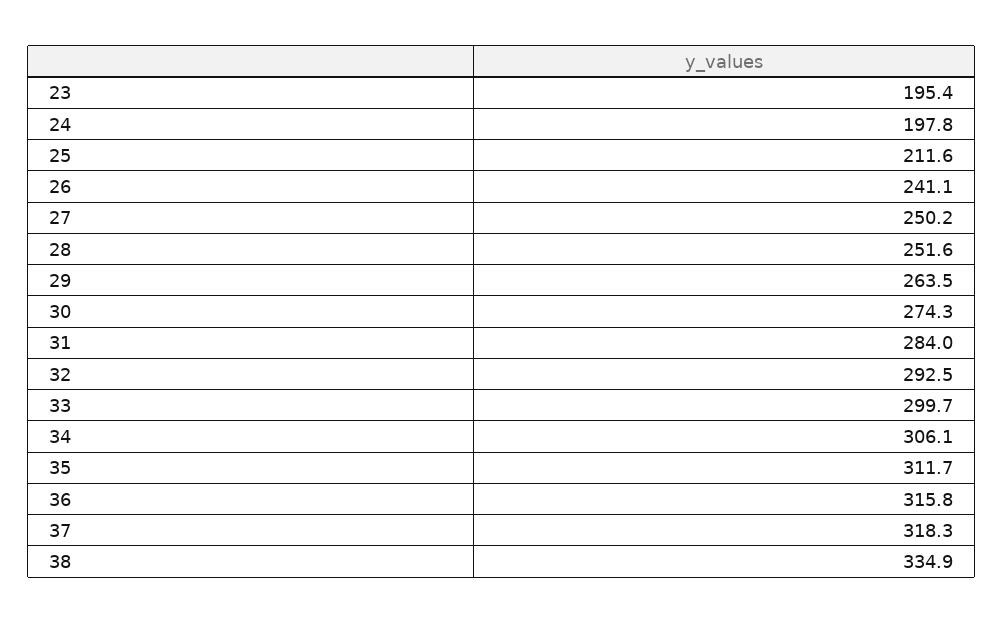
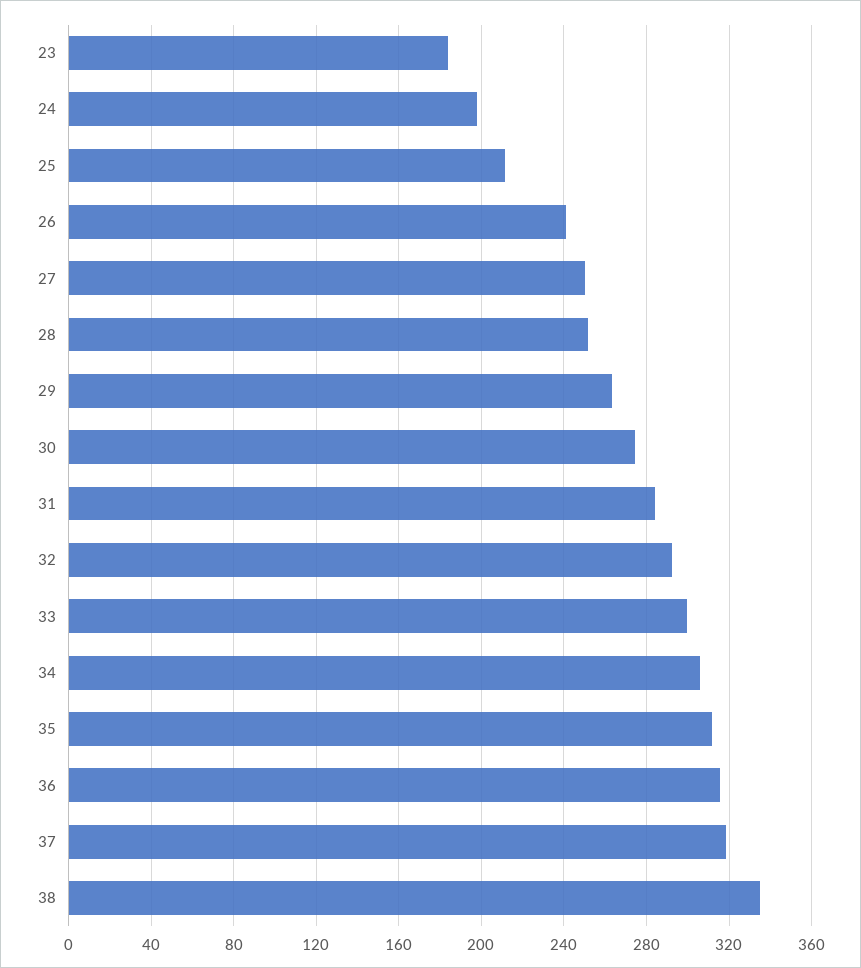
  {
-   "23": 195.4,
+   "23": 185,
    "24": 197.8,
    "25": 211.6,
    "26": 241.1,
    "27": 250.2,
    "28": 251.6,
    "29": 263.5,
    "30": 274.3,
    "31": 284,
    "32": 292.5,
    "33": 299.7,
    "34": 306.1,
    "35": 311.7,
    "36": 315.8,
    "37": 318.3,
    "38": 334.9
  }

